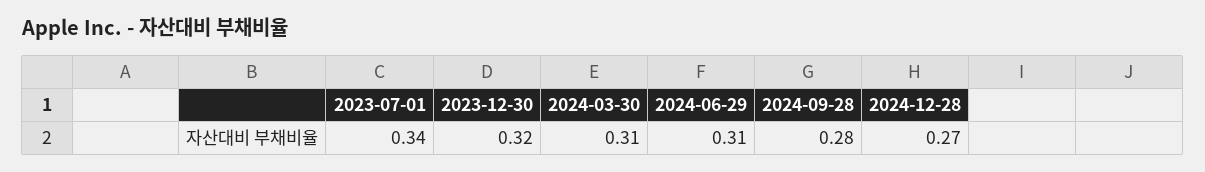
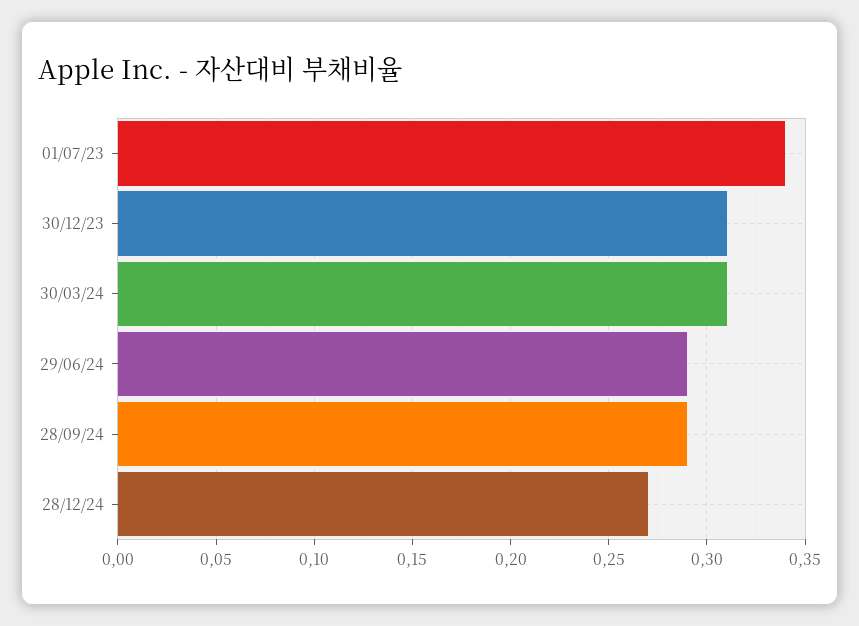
  {
    "2023-07-01": 0.34,
-   "2023-12-30": 0.32,
+   "2023-12-30": 0.31,
    "2024-03-30": 0.31,
-   "2024-06-29": 0.31,
+   "2024-06-29": 0.29,
-   "2024-09-28": 0.28,
+   "2024-09-28": 0.29,
    "2024-12-28": 0.27
  }

